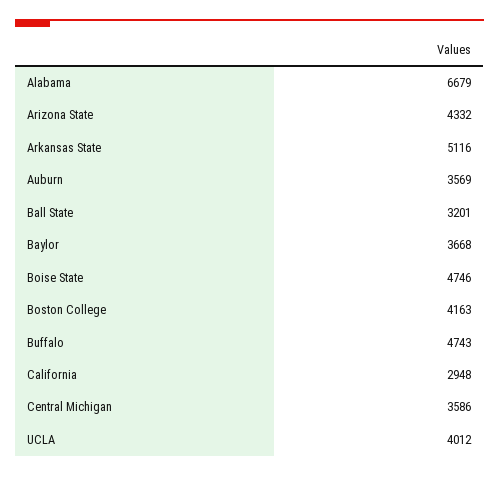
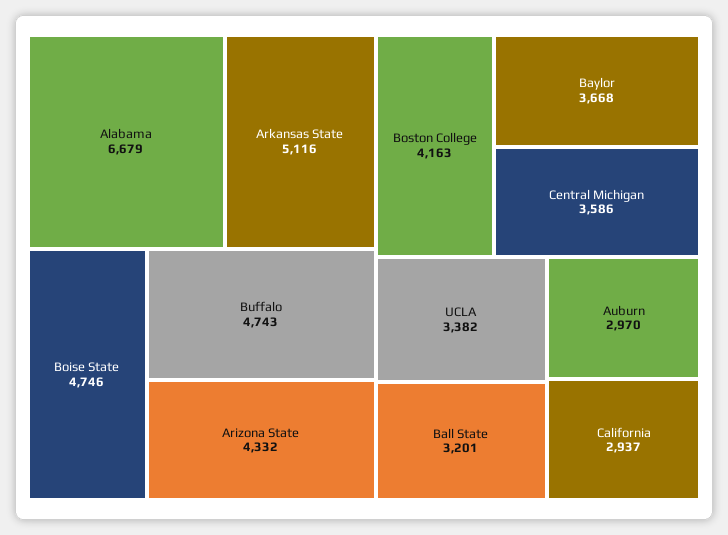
  {
    "Alabama": 6679,
    "Arizona State": 4332,
    "Arkansas State": 5116,
-   "Auburn": 3569,
+   "Auburn": 2970,
    "Ball State": 3201,
    "Baylor": 3668,
    "Boise State": 4746,
    "Boston College": 4163,
    "Buffalo": 4743,
-   "California": 2948,
+   "California": 2937,
    "Central Michigan": 3586,
-   "UCLA": 4012
+   "UCLA": 3382
  }

